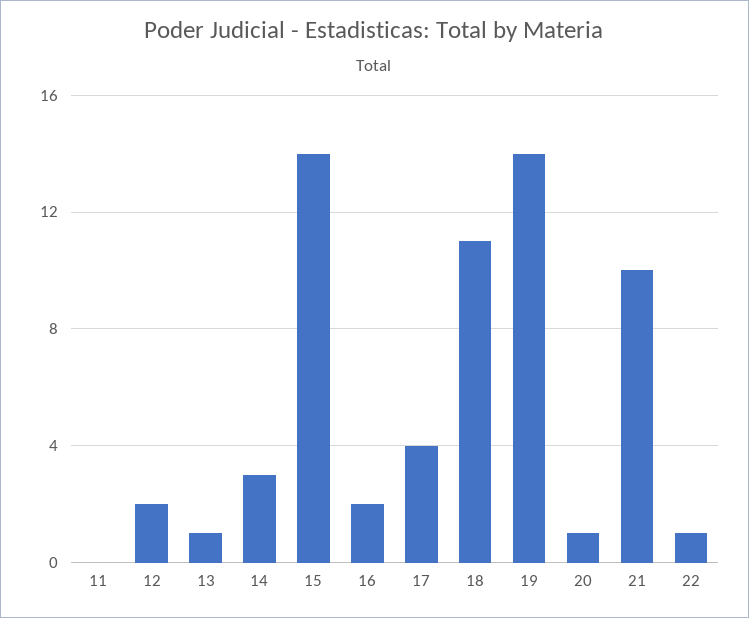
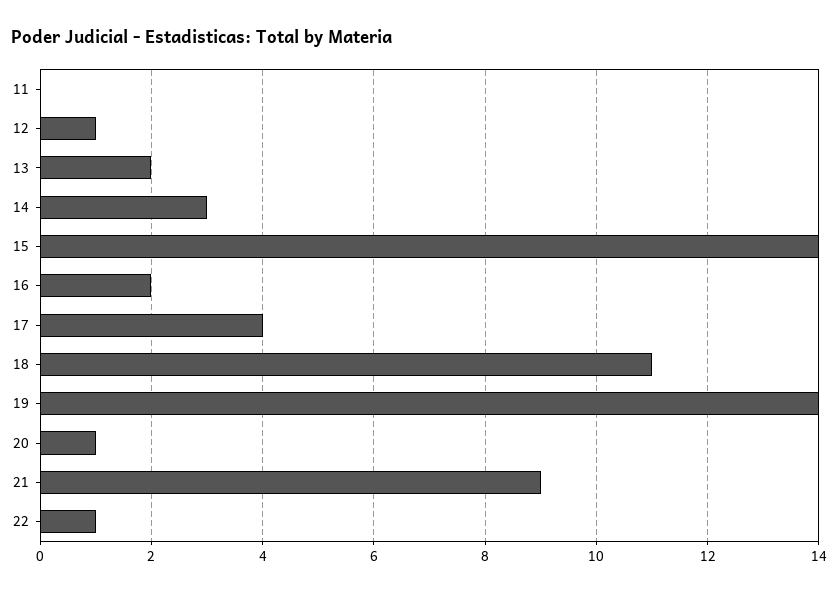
  {
    "11": 0,
-   "12": 2,
+   "12": 1,
-   "13": 1,
+   "13": 2,
    "14": 3,
    "15": 14,
    "16": 2,
    "17": 4,
    "18": 11,
    "19": 14,
    "20": 1,
-   "21": 10,
+   "21": 9,
    "22": 1
  }

